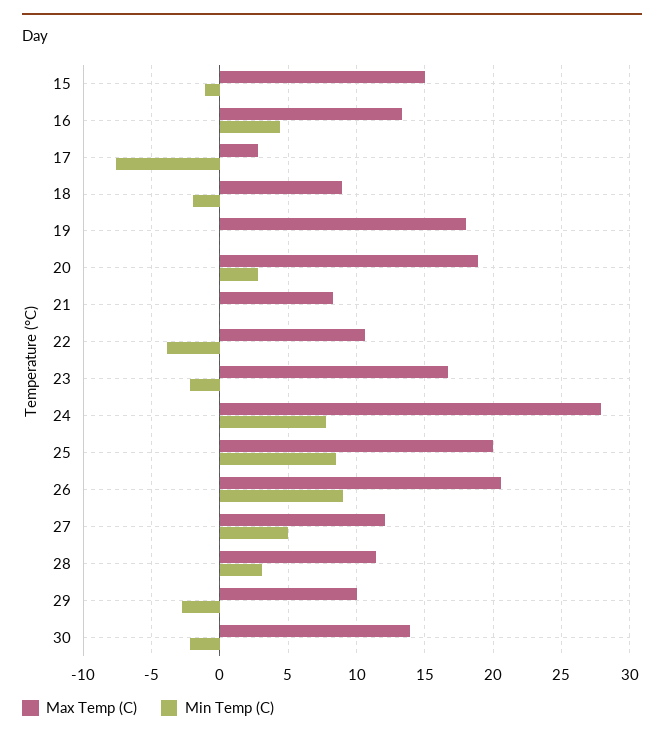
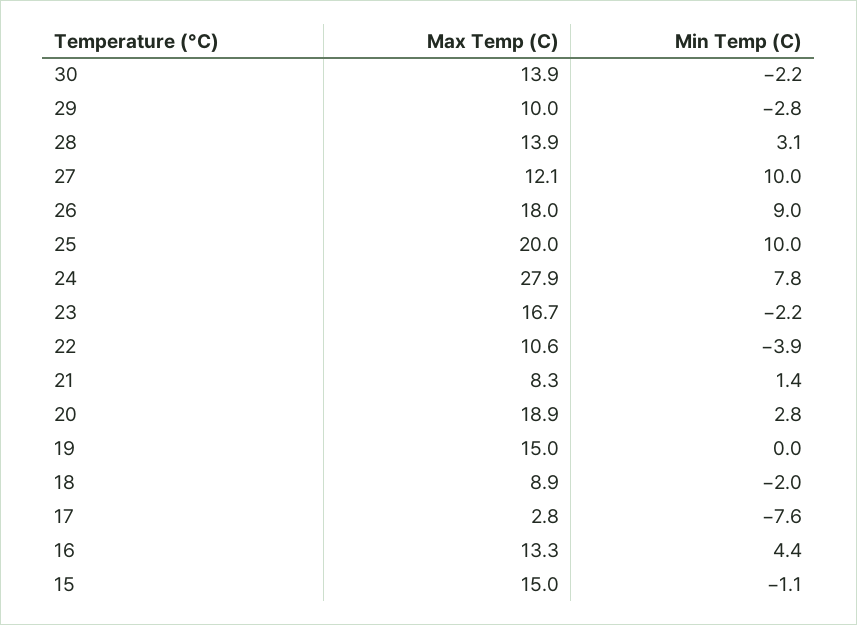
  {
    "Max Temp (C)": {
      "15": 15,
      "16": 13.3,
      "17": 2.8,
      "18": 8.9,
-     "19": 18,
+     "19": 15,
      "20": 18.9,
      "21": 8.3,
      "22": 10.6,
      "23": 16.7,
      "24": 27.9,
      "25": 20,
-     "26": 20.5,
+     "26": 18,
      "27": 12.1,
-     "28": 11.5,
+     "28": 13.9,
      "29": 10,
      "30": 13.9
    },
    "Min Temp (C)": {
      "15": -1.1,
      "16": 4.4,
      "17": -7.6,
      "18": -2,
      "19": 0,
      "20": 2.8,
-     "21": 0,
+     "21": 1.4,
      "22": -3.9,
      "23": -2.2,
      "24": 7.8,
-     "25": 8.5,
+     "25": 10,
      "26": 9,
-     "27": 5,
+     "27": 10,
      "28": 3.1,
      "29": -2.8,
      "30": -2.2
    }
  }

